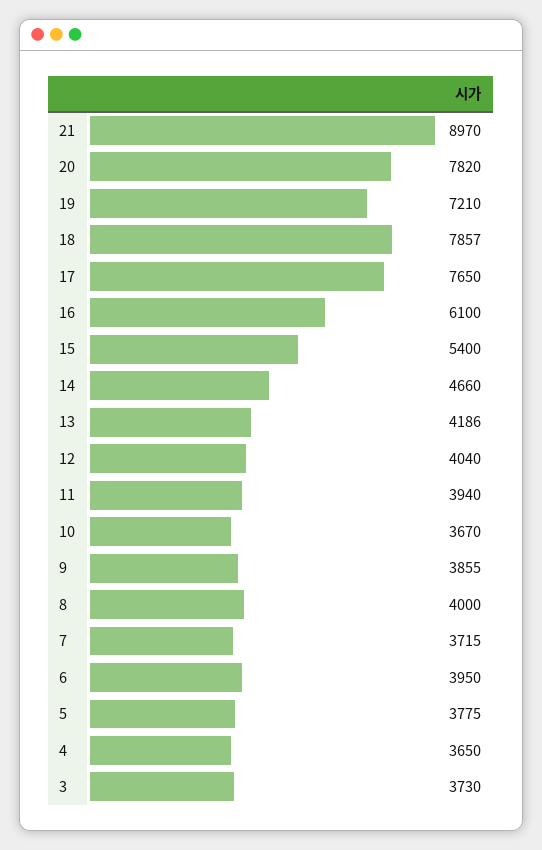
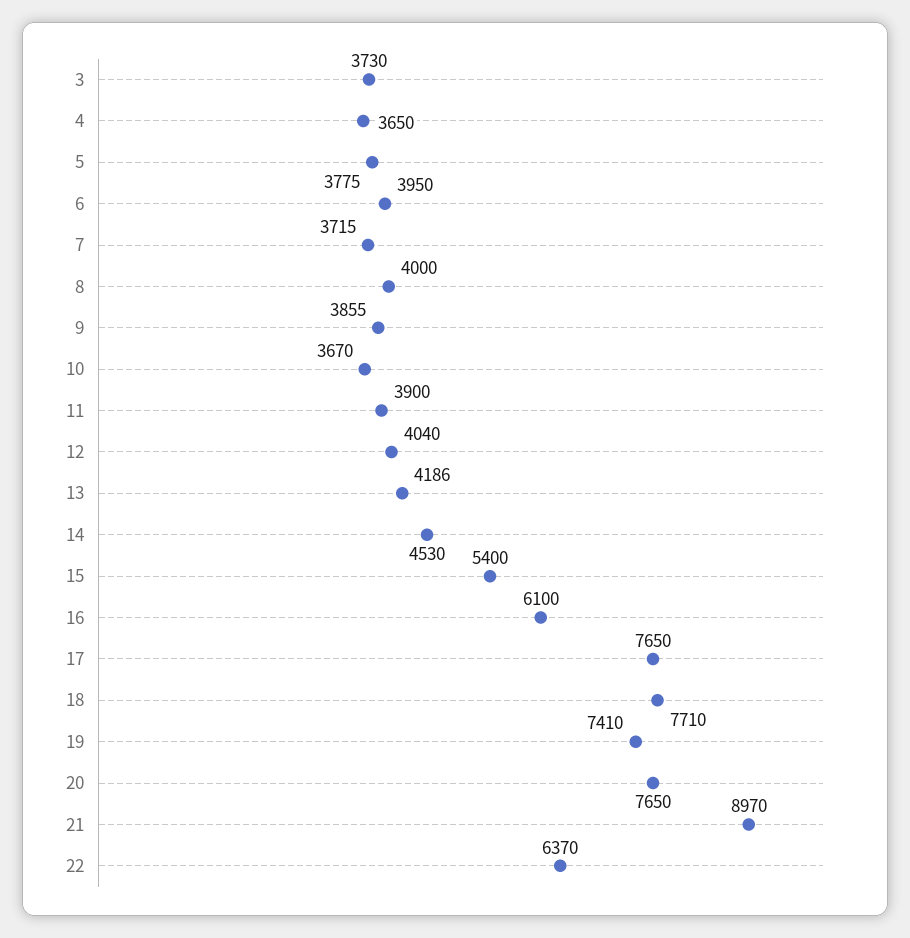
  {
    "21": 8970,
-   "20": 7820,
+   "20": 7650,
-   "19": 7210,
+   "19": 7410,
-   "18": 7857,
+   "18": 7710,
    "17": 7650,
    "16": 6100,
    "15": 5400,
-   "14": 4660,
+   "14": 4530,
    "13": 4186,
    "12": 4040,
-   "11": 3940,
+   "11": 3900,
    "10": 3670,
    "9": 3855,
    "8": 4000,
    "7": 3715,
    "6": 3950,
    "5": 3775,
    "4": 3650,
-   "3": 3730
+   "3": 3730,
+   "22": 6370
  }

